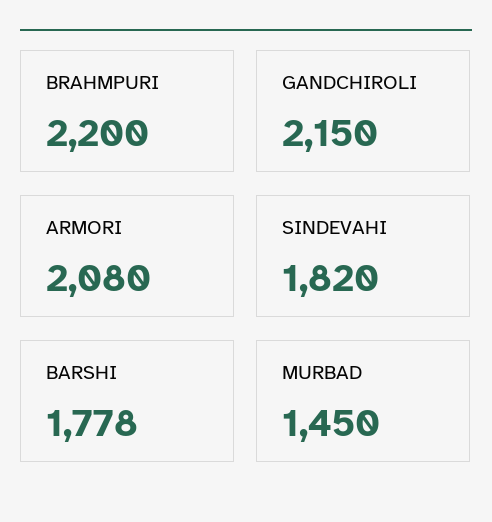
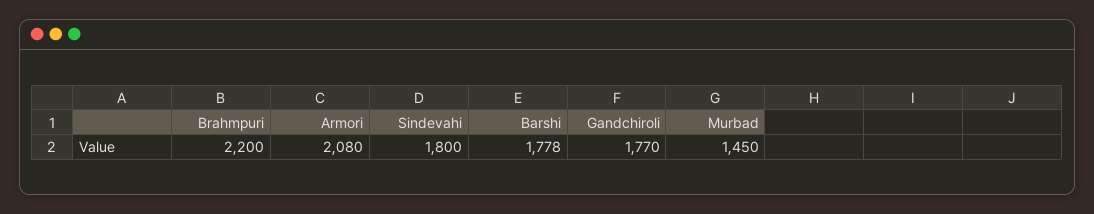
  {
    "BRAHMPURI": 2200,
-   "GANDCHIROLI": 2150,
+   "GANDCHIROLI": 1770,
    "ARMORI": 2080,
-   "SINDEVAHI": 1820,
+   "SINDEVAHI": 1800,
    "BARSHI": 1778,
    "MURBAD": 1450
  }

